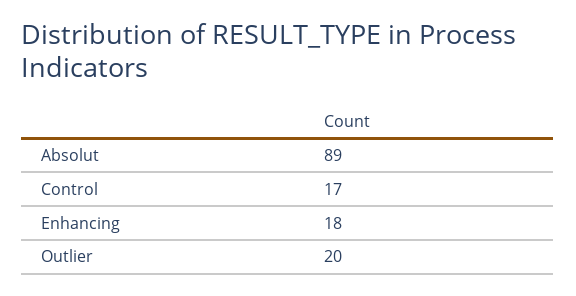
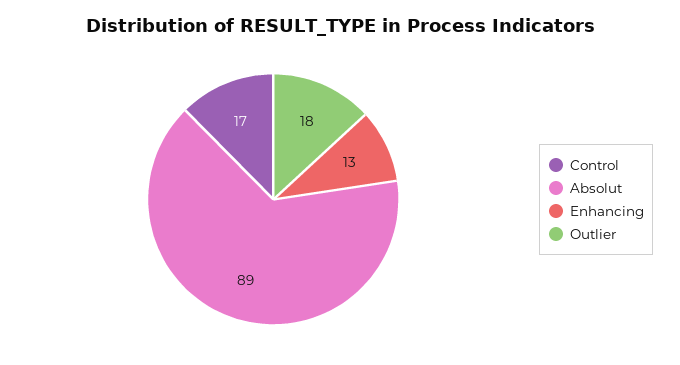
  {
    "Absolut": 89,
    "Control": 17,
-   "Enhancing": 18,
+   "Enhancing": 13,
-   "Outlier": 20
+   "Outlier": 18
  }

